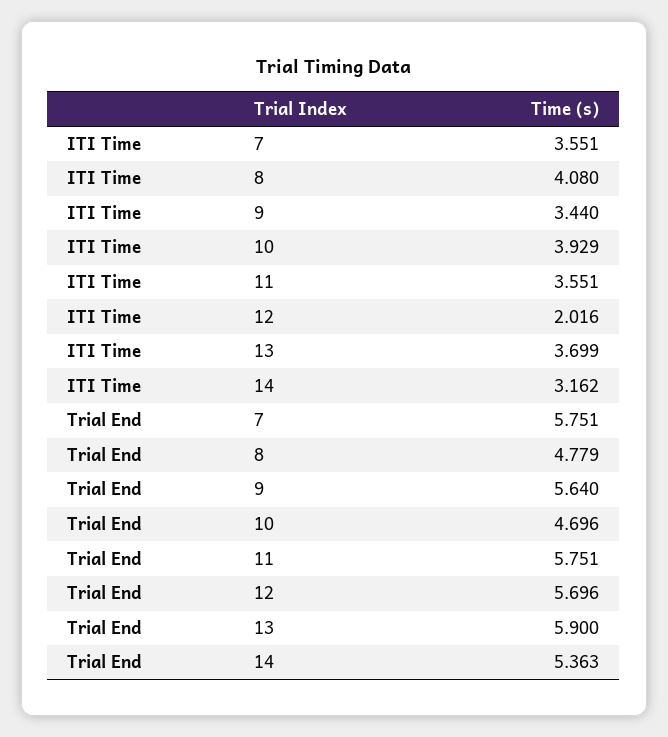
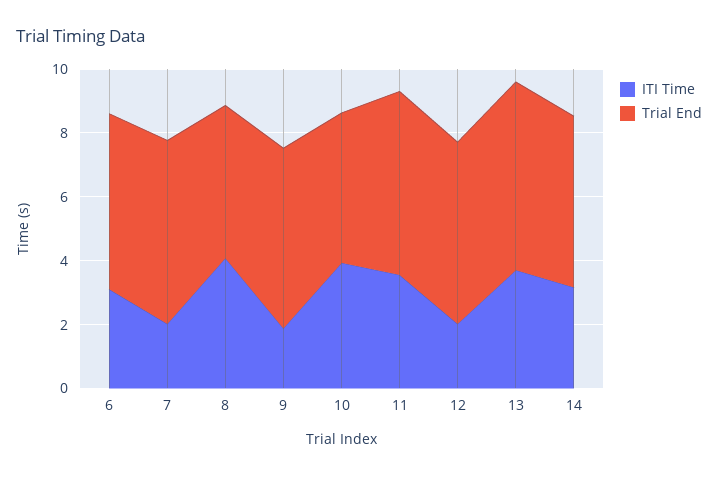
  {
    "ITI Time": {
-     "7": 3.551,
+     "7": 2,
      "8": 4.08,
-     "9": 3.44,
+     "9": 2,
      "10": 3.929,
      "11": 3.551,
      "12": 2.016,
      "13": 3.699,
-     "14": 3.162
+     "14": 3.162,
+     "6": 3
    },
    "Trial End": {
      "7": 5.751,
      "8": 4.779,
      "9": 5.64,
      "10": 4.696,
      "11": 5.751,
      "12": 5.696,
      "13": 5.9,
-     "14": 5.363
+     "14": 5.363,
+     "6": 5.5
    }
  }

